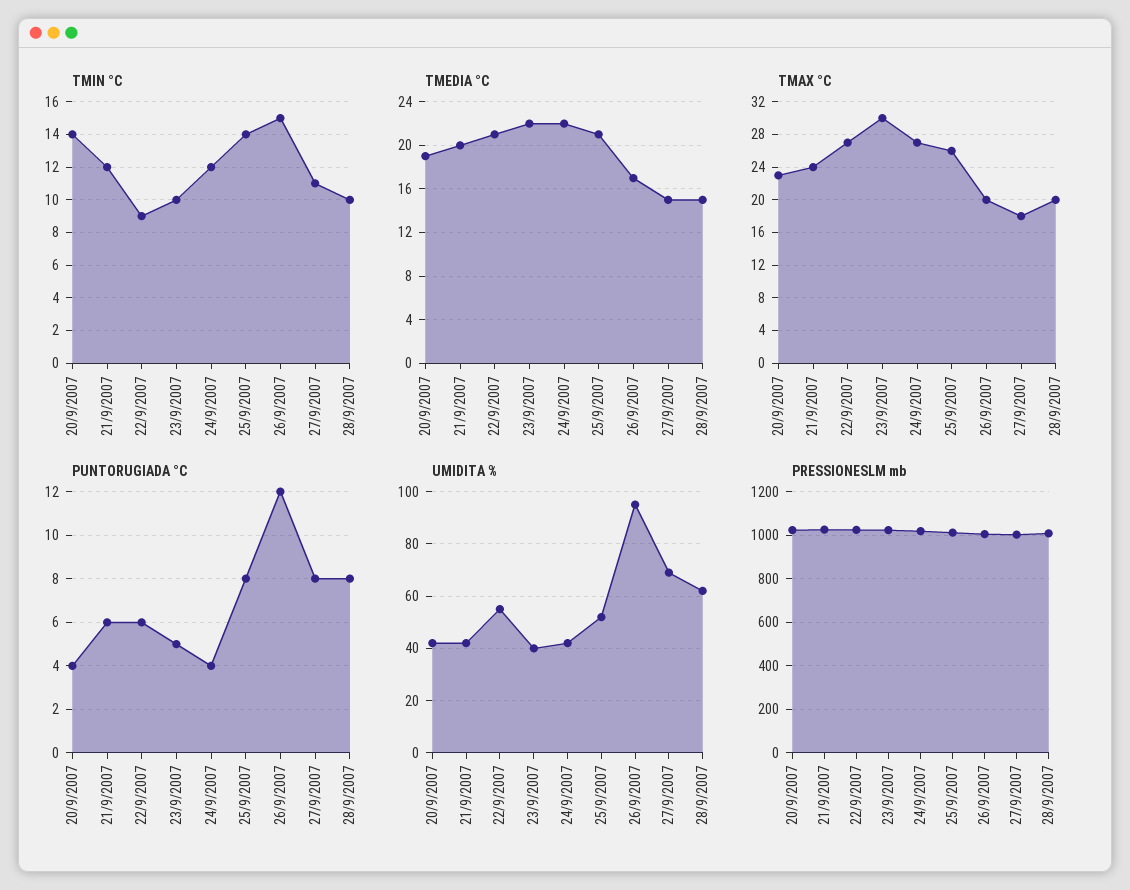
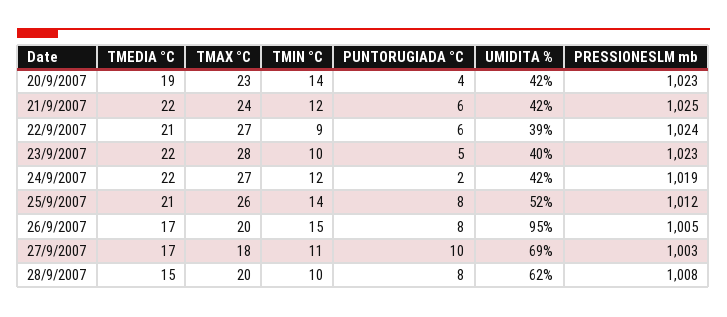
  {
    "TMIN °C": {
      "20/9/2007": 14,
      "21/9/2007": 12,
      "22/9/2007": 9,
      "23/9/2007": 10,
      "24/9/2007": 12,
      "25/9/2007": 14,
      "26/9/2007": 15,
      "27/9/2007": 11,
      "28/9/2007": 10
    },
    "TMEDIA °C": {
      "20/9/2007": 19,
-     "21/9/2007": 20,
+     "21/9/2007": 22,
      "22/9/2007": 21,
      "23/9/2007": 22,
      "24/9/2007": 22,
      "25/9/2007": 21,
      "26/9/2007": 17,
-     "27/9/2007": 15,
+     "27/9/2007": 17,
      "28/9/2007": 15
    },
    "TMAX °C": {
      "20/9/2007": 23,
      "21/9/2007": 24,
      "22/9/2007": 27,
-     "23/9/2007": 30,
+     "23/9/2007": 28,
      "24/9/2007": 27,
      "25/9/2007": 26,
      "26/9/2007": 20,
      "27/9/2007": 18,
      "28/9/2007": 20
    },
    "PUNTORUGIADA °C": {
      "20/9/2007": 4,
      "21/9/2007": 6,
      "22/9/2007": 6,
      "23/9/2007": 5,
-     "24/9/2007": 4,
+     "24/9/2007": 2,
      "25/9/2007": 8,
-     "26/9/2007": 12,
+     "26/9/2007": 8,
-     "27/9/2007": 8,
+     "27/9/2007": 10,
      "28/9/2007": 8
    },
    "UMIDITA %": {
      "20/9/2007": 42,
      "21/9/2007": 42,
-     "22/9/2007": 55,
+     "22/9/2007": 39,
      "23/9/2007": 40,
      "24/9/2007": 42,
      "25/9/2007": 52,
      "26/9/2007": 95,
      "27/9/2007": 69,
      "28/9/2007": 62
    },
    "PRESSIONESLM mb": {
      "20/9/2007": 1023,
      "21/9/2007": 1025,
      "22/9/2007": 1024,
      "23/9/2007": 1023,
      "24/9/2007": 1019,
      "25/9/2007": 1012,
      "26/9/2007": 1005,
      "27/9/2007": 1003,
      "28/9/2007": 1008
    }
  }

